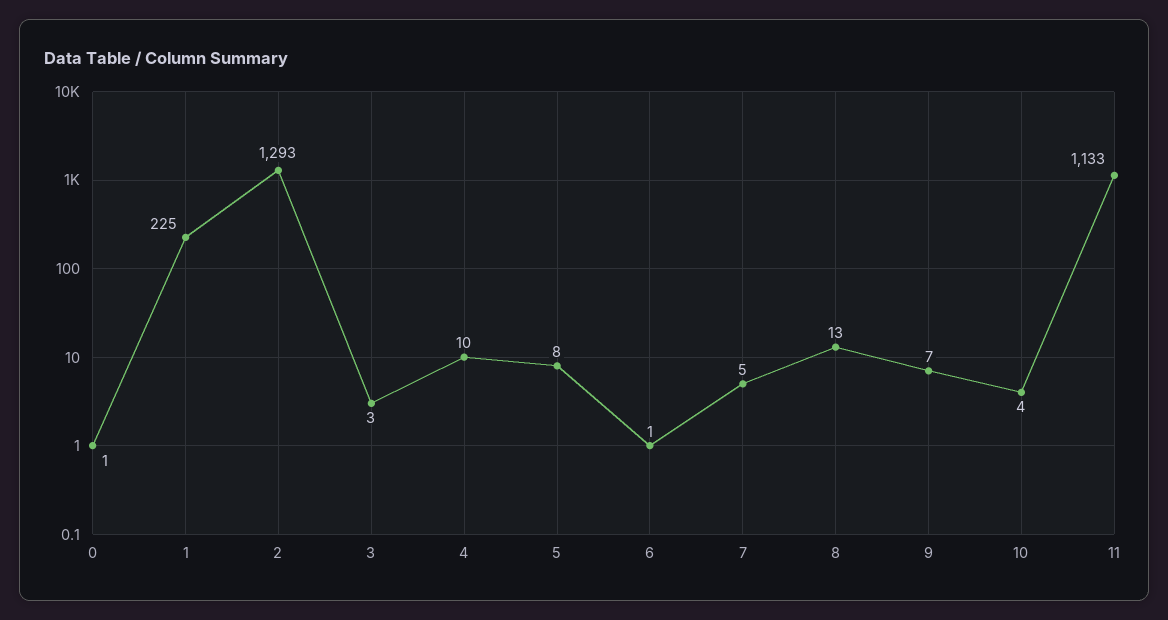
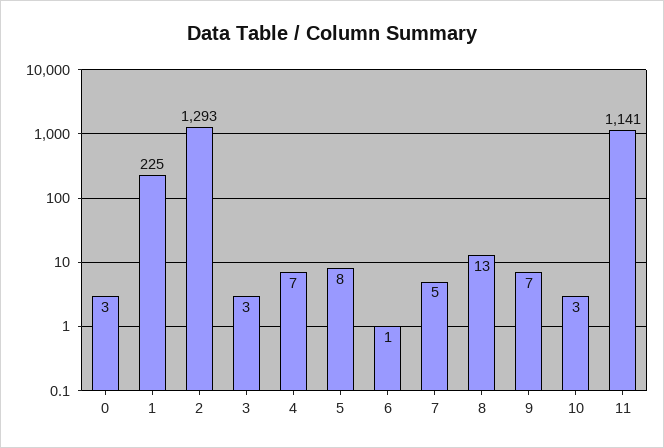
  {
-   "0": 1,
+   "0": 3,
    "1": 225,
    "2": 1293,
    "3": 3,
-   "4": 10,
+   "4": 7,
    "5": 8,
    "6": 1,
    "7": 5,
    "8": 13,
    "9": 7,
-   "10": 4,
+   "10": 3,
-   "11": 1133
+   "11": 1141
  }

